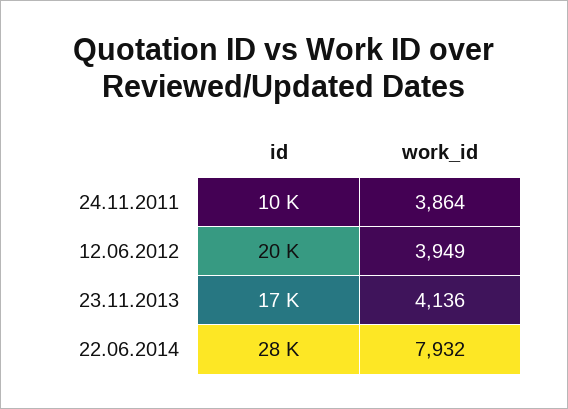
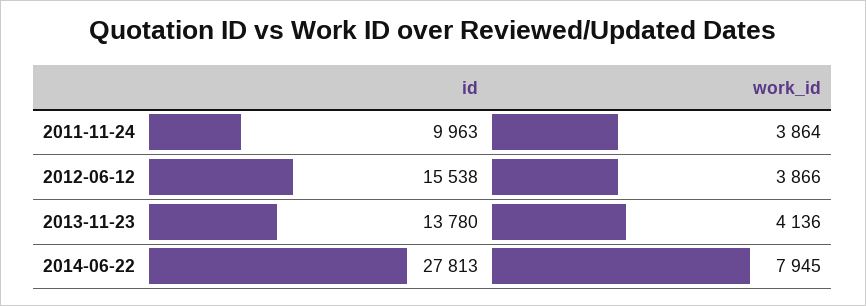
  {
    "id": {
      "24.11.2011": 9963,
-     "12.06.2012": 20000,
+     "12.06.2012": 15538,
-     "23.11.2013": 17000,
+     "23.11.2013": 13780,
      "22.06.2014": 27813
    },
    "work_id": {
      "24.11.2011": 3864,
-     "12.06.2012": 3949,
+     "12.06.2012": 3866,
      "23.11.2013": 4136,
-     "22.06.2014": 7932
+     "22.06.2014": 7945
    }
  }

